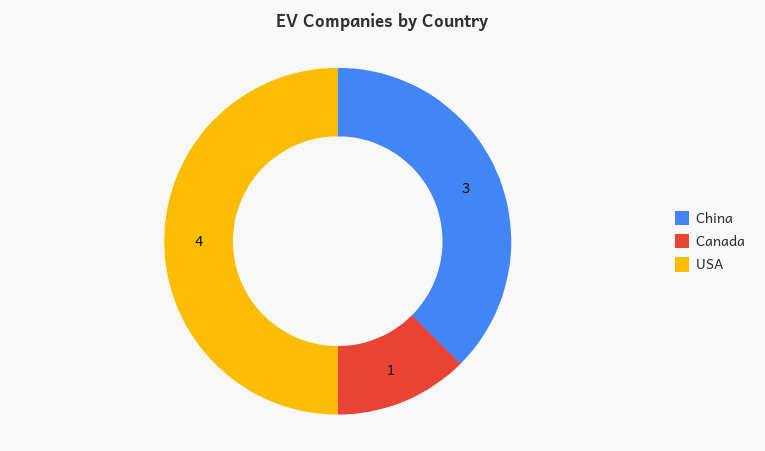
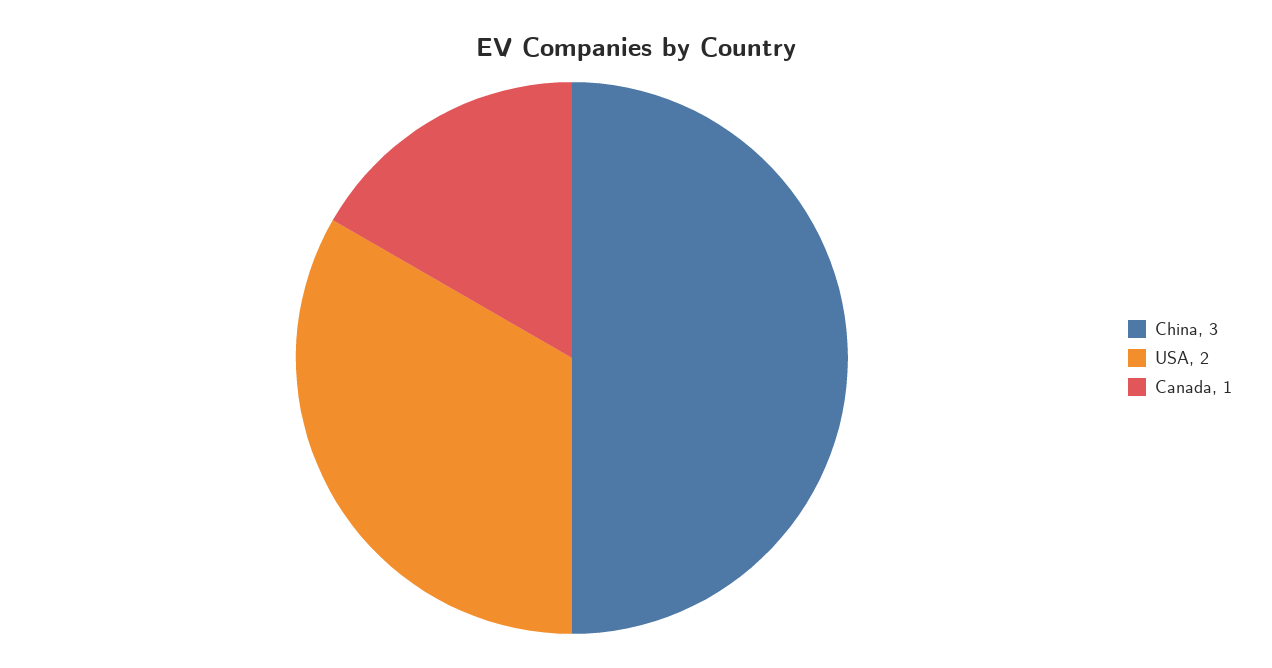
  {
    "China": 3,
    "Canada": 1,
-   "USA": 4
+   "USA": 2
  }

